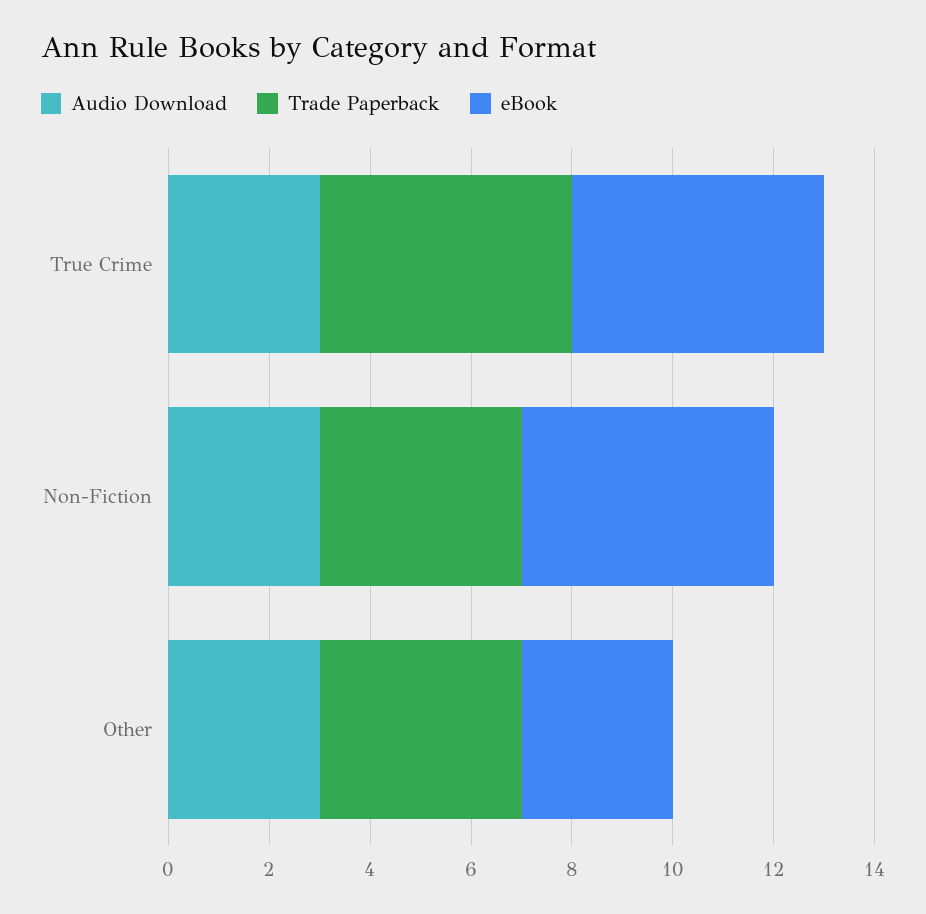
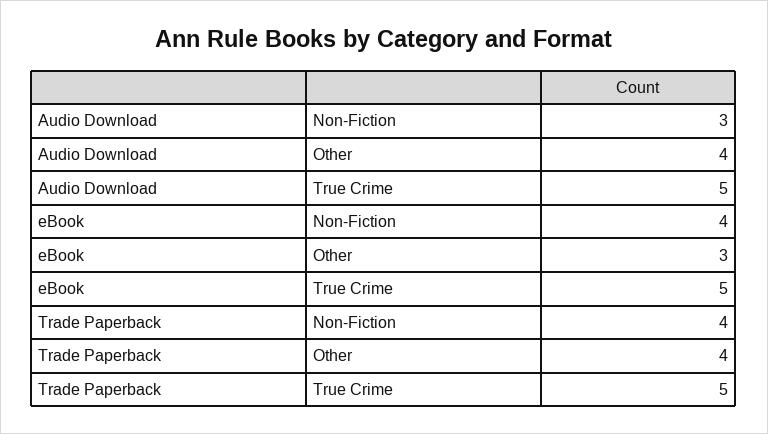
  {
    "Audio Download": {
-     "True Crime": 3,
+     "True Crime": 5,
      "Non-Fiction": 3,
-     "Other": 3
+     "Other": 4
    },
    "Trade Paperback": {
      "True Crime": 5,
      "Non-Fiction": 4,
      "Other": 4
    },
    "eBook": {
      "True Crime": 5,
-     "Non-Fiction": 5,
+     "Non-Fiction": 4,
      "Other": 3
    }
  }

